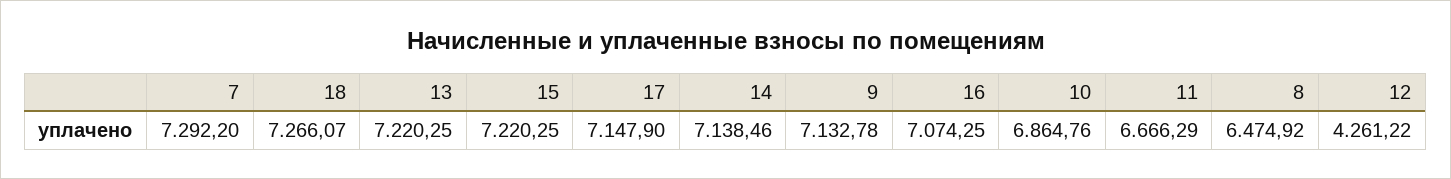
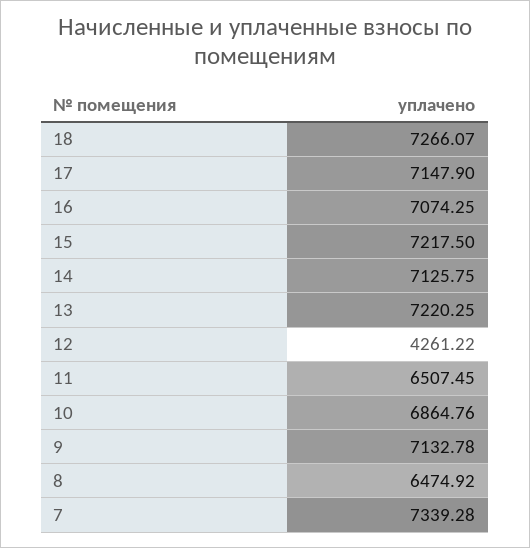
  {
-   "7": 7292.2,
+   "7": 7339.28,
    "18": 7266.07,
    "13": 7220.25,
-   "15": 7220.25,
+   "15": 7217.5,
    "17": 7147.9,
-   "14": 7138.46,
+   "14": 7125.75,
    "9": 7132.78,
    "16": 7074.25,
    "10": 6864.76,
-   "11": 6666.29,
+   "11": 6507.45,
    "8": 6474.92,
    "12": 4261.22
  }

